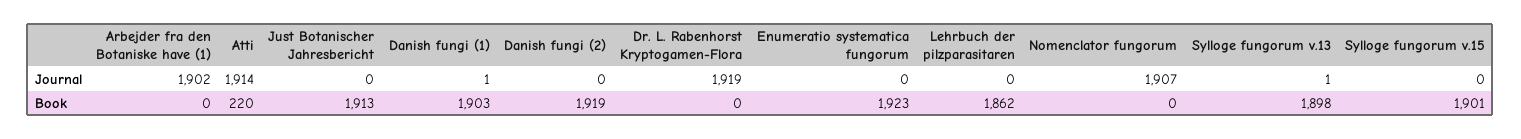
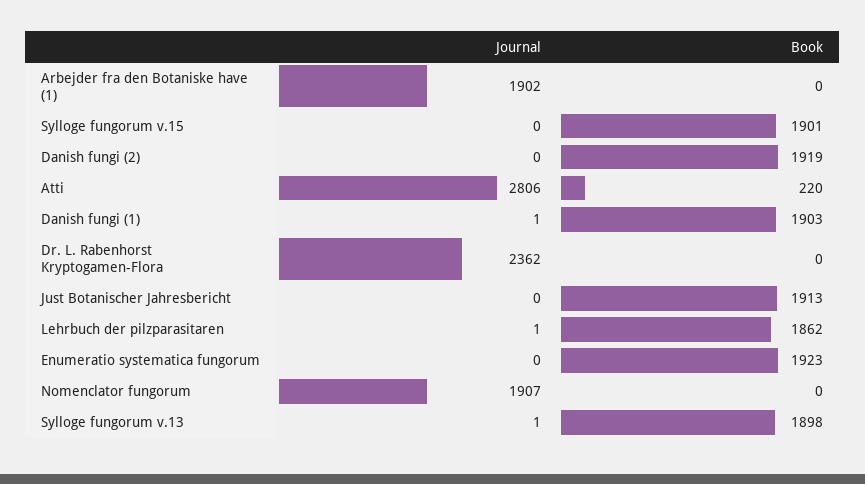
  {
    "Arbejder fra den Botaniske have (1)": {
      "Journal": 1902,
      "Book": 0
    },
    "Atti": {
-     "Journal": 1914,
+     "Journal": 2806,
      "Book": 220
    },
    "Just Botanischer Jahresbericht": {
      "Journal": 0,
      "Book": 1913
    },
    "Danish fungi (1)": {
      "Journal": 1,
      "Book": 1903
    },
    "Danish fungi (2)": {
      "Journal": 0,
      "Book": 1919
    },
    "Dr. L. Rabenhorst Kryptogamen-Flora": {
-     "Journal": 1919,
+     "Journal": 2362,
      "Book": 0
    },
    "Enumeratio systematica fungorum": {
      "Journal": 0,
      "Book": 1923
    },
    "Lehrbuch der pilzparasitaren": {
-     "Journal": 0,
+     "Journal": 1,
      "Book": 1862
    },
    "Nomenclator fungorum": {
      "Journal": 1907,
      "Book": 0
    },
    "Sylloge fungorum v.13": {
      "Journal": 1,
      "Book": 1898
    },
    "Sylloge fungorum v.15": {
      "Journal": 0,
      "Book": 1901
    }
  }

